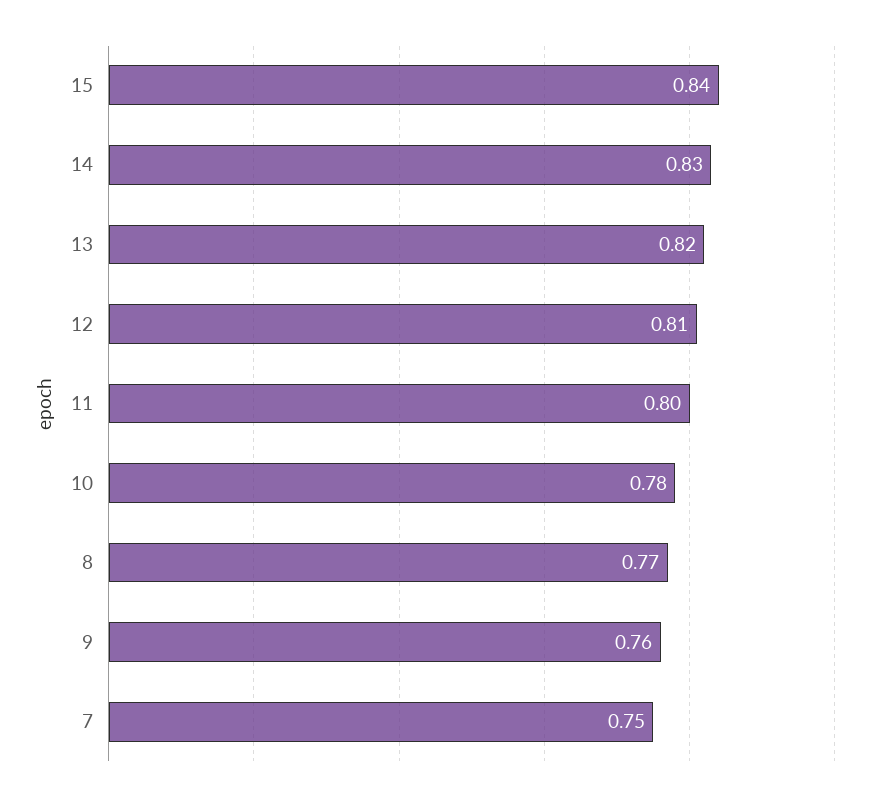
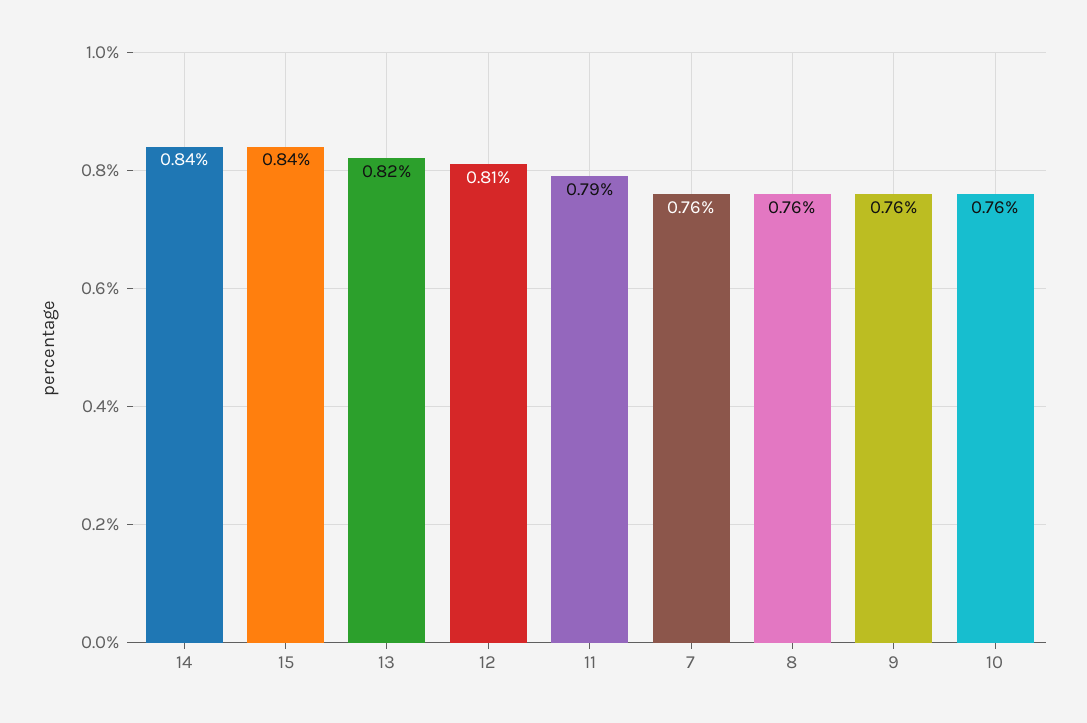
  {
    "15": 0.84,
-   "14": 0.83,
+   "14": 0.84,
    "13": 0.82,
    "12": 0.81,
-   "11": 0.8,
+   "11": 0.79,
-   "10": 0.78,
+   "10": 0.76,
-   "8": 0.77,
+   "8": 0.76,
    "9": 0.76,
-   "7": 0.75
+   "7": 0.76
  }

